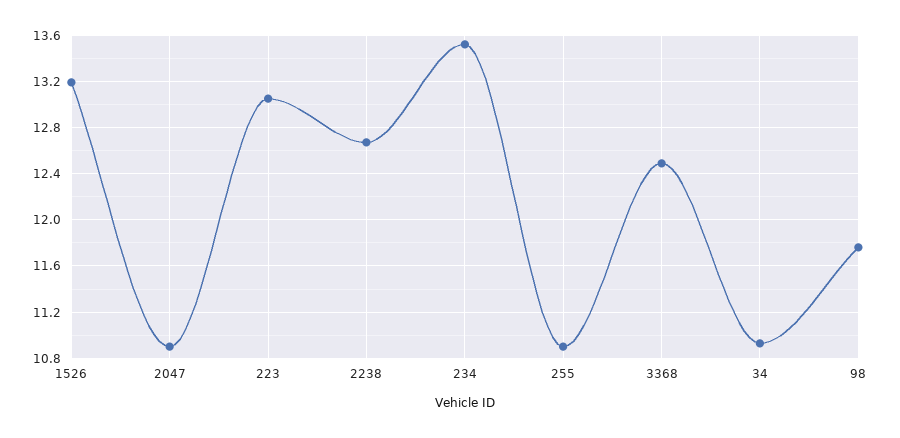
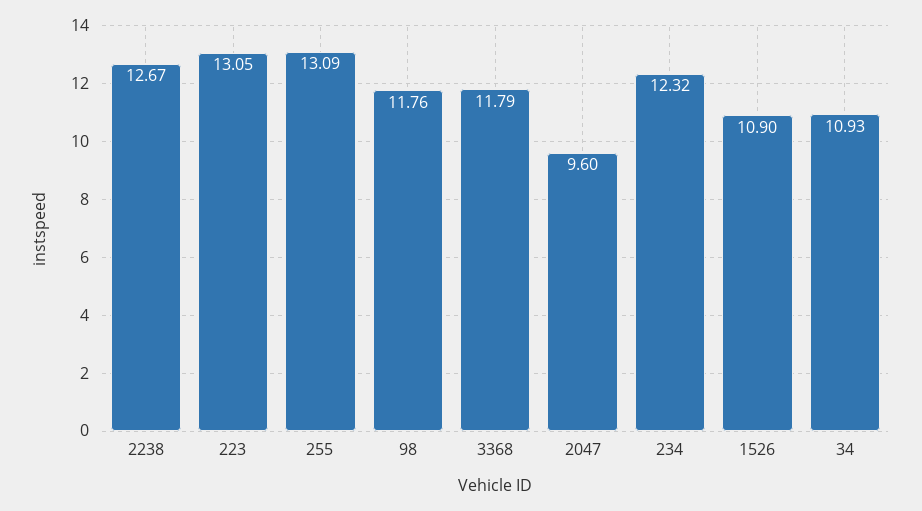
  {
-   "1526": 13.2,
+   "1526": 10.9,
-   "2047": 10.9,
+   "2047": 9.6,
    "223": 13.05,
    "2238": 12.67,
-   "234": 13.5,
+   "234": 12.32,
-   "255": 10.9,
+   "255": 13.09,
-   "3368": 12.5,
+   "3368": 11.79,
    "34": 10.93,
    "98": 11.76
  }

